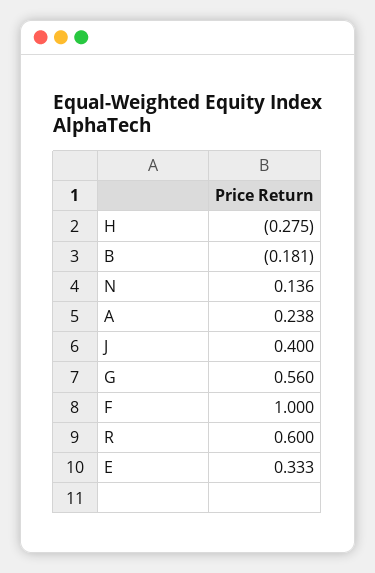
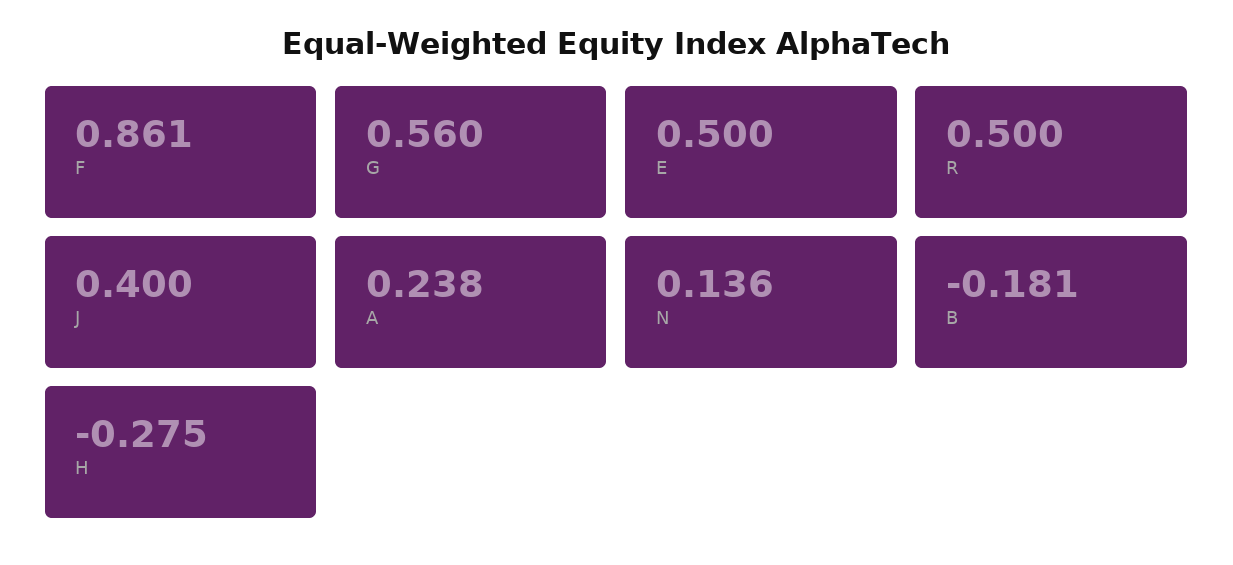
  {
    "H": -0.275,
    "B": -0.181,
    "N": 0.136,
    "A": 0.238,
    "J": 0.4,
    "G": 0.56,
-   "F": 1,
+   "F": 0.861,
-   "R": 0.6,
+   "R": 0.5,
-   "E": 0.333
+   "E": 0.5
  }

